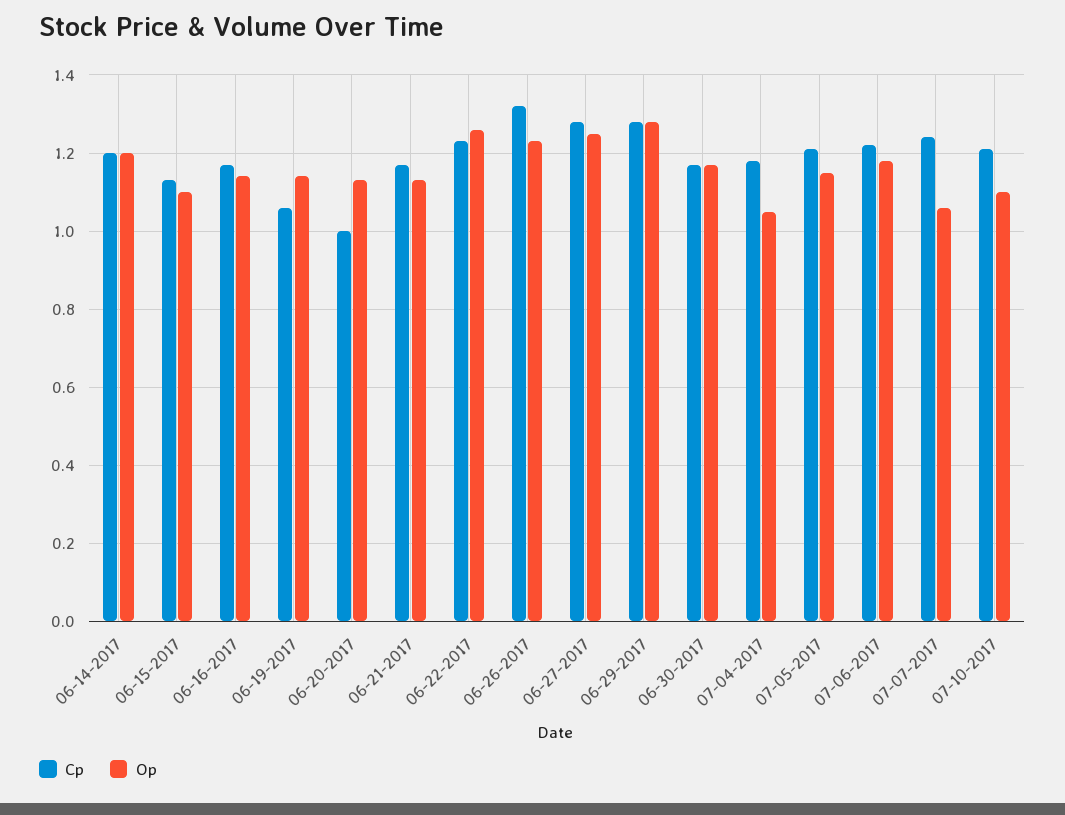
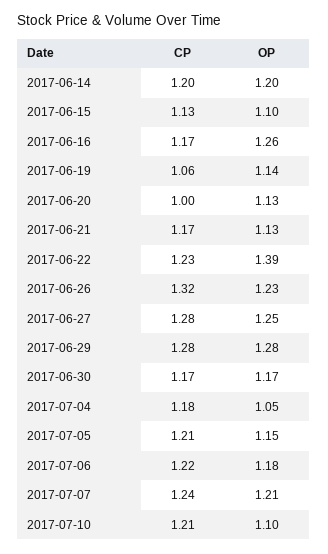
  {
    "Cp": {
      "06-14-2017": 1.2,
      "06-15-2017": 1.13,
      "06-16-2017": 1.17,
      "06-19-2017": 1.06,
      "06-20-2017": 1,
      "06-21-2017": 1.17,
      "06-22-2017": 1.23,
      "06-26-2017": 1.32,
      "06-27-2017": 1.28,
      "06-29-2017": 1.28,
      "06-30-2017": 1.17,
      "07-04-2017": 1.18,
      "07-05-2017": 1.21,
      "07-06-2017": 1.22,
      "07-07-2017": 1.24,
      "07-10-2017": 1.21
    },
    "Op": {
      "06-14-2017": 1.2,
      "06-15-2017": 1.1,
-     "06-16-2017": 1.15,
+     "06-16-2017": 1.26,
      "06-19-2017": 1.14,
      "06-20-2017": 1.13,
      "06-21-2017": 1.13,
-     "06-22-2017": 1.25,
+     "06-22-2017": 1.39,
      "06-26-2017": 1.23,
      "06-27-2017": 1.25,
      "06-29-2017": 1.28,
      "06-30-2017": 1.17,
      "07-04-2017": 1.05,
      "07-05-2017": 1.15,
      "07-06-2017": 1.18,
-     "07-07-2017": 1.05,
+     "07-07-2017": 1.21,
      "07-10-2017": 1.1
    }
  }

